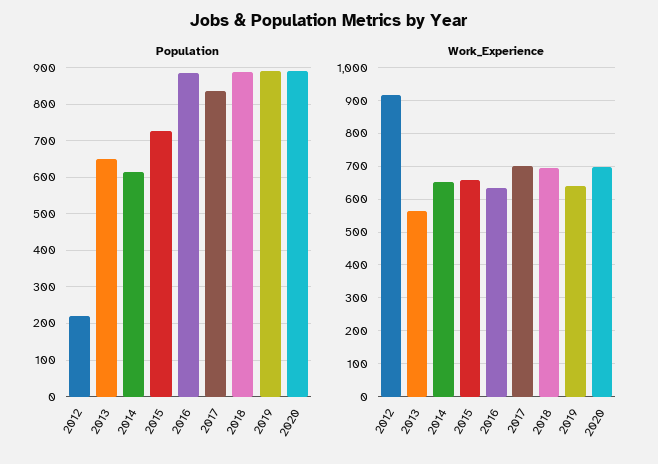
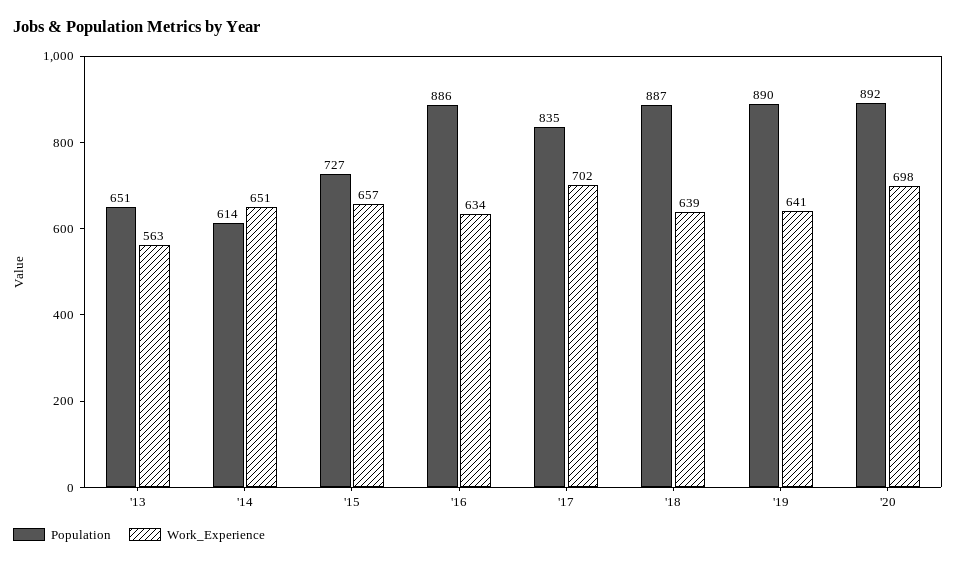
  {
    "Population": {
-     "2012": 220,
      "2013": 651,
      "2014": 614,
      "2015": 727,
      "2016": 886,
      "2017": 835,
      "2018": 887,
      "2019": 890,
      "2020": 892
    },
    "Work_Experience": {
-     "2012": 920,
      "2013": 563,
      "2014": 651,
      "2015": 657,
      "2016": 634,
      "2017": 702,
-     "2018": 700,
+     "2018": 639,
      "2019": 641,
      "2020": 698
    }
  }

